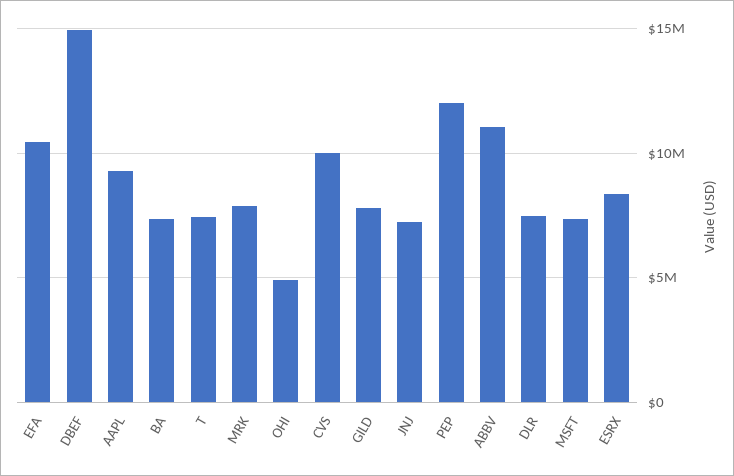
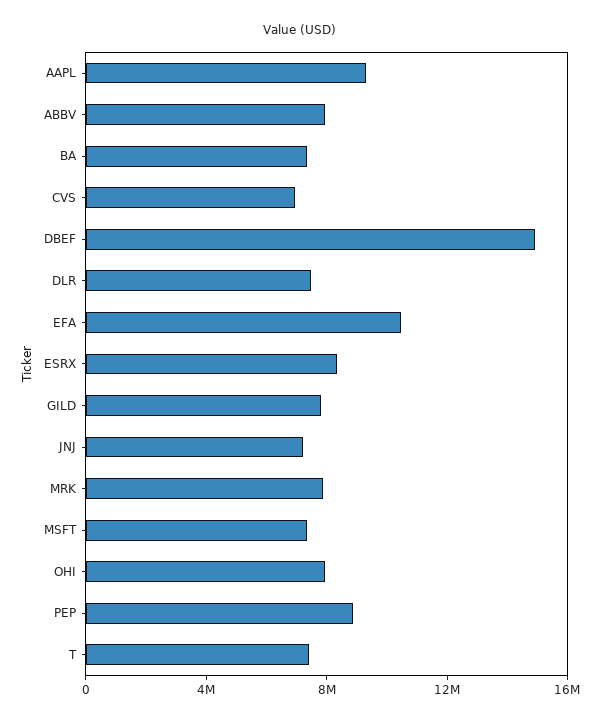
  {
    "EFA": 10500000,
    "DBEF": 15000000,
    "AAPL": 9500000,
    "BA": 7500000,
    "T": 7500000,
    "MRK": 8000000,
-   "OHI": 5000000,
+   "OHI": 8000000,
-   "CVS": 10000000,
+   "CVS": 7000000,
    "GILD": 8000000,
    "JNJ": 7000000,
-   "PEP": 12000000,
+   "PEP": 9000000,
-   "ABBV": 11000000,
+   "ABBV": 8000000,
    "DLR": 7500000,
    "MSFT": 7500000,
    "ESRX": 8500000
  }

